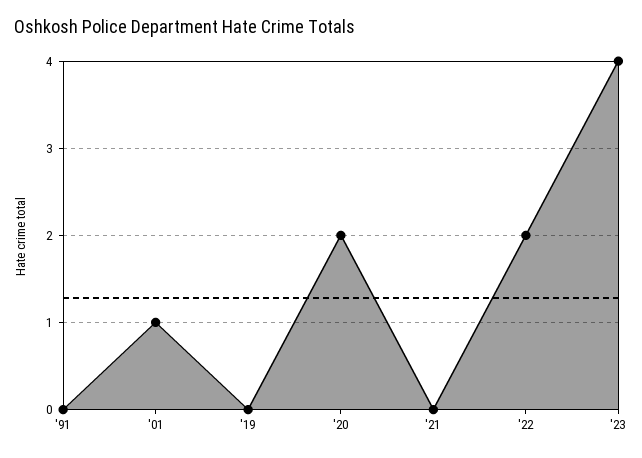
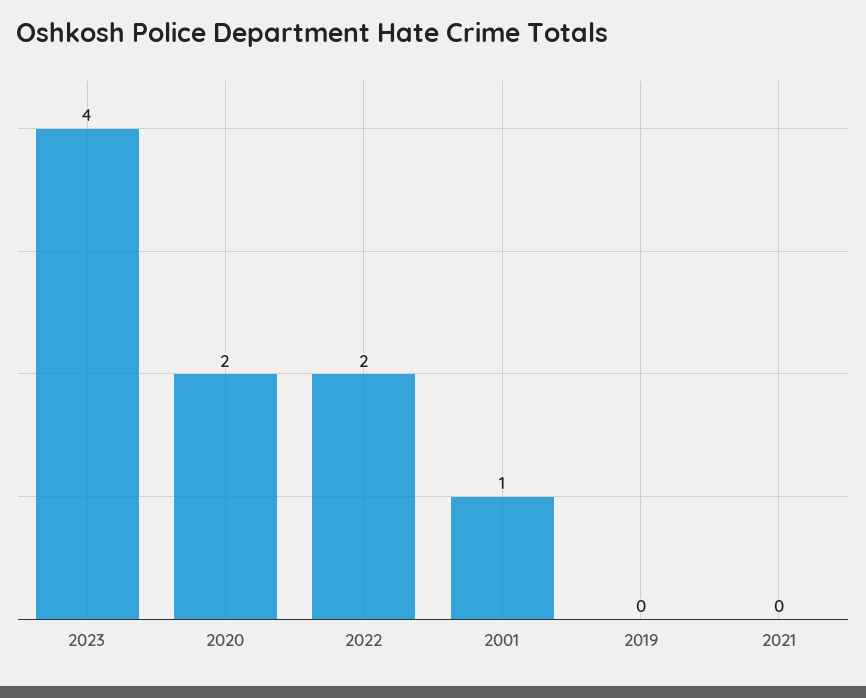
  {
-   "'91": 0,
    "'01": 1,
    "'19": 0,
    "'20": 2,
    "'21": 0,
    "'22": 2,
    "'23": 4
  }

